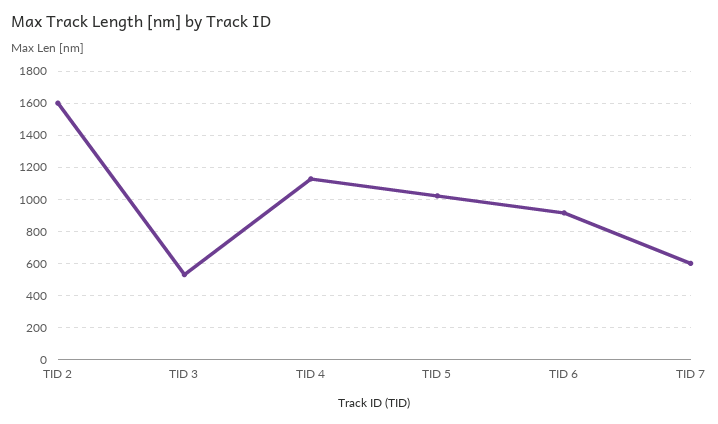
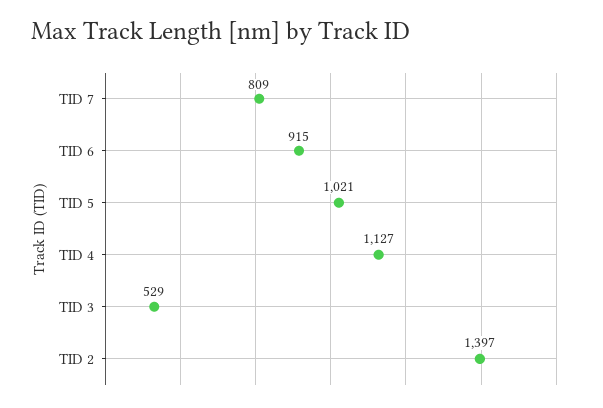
  {
-   "TID 2": 1600,
+   "TID 2": 1397,
    "TID 3": 529,
    "TID 4": 1127,
    "TID 5": 1021,
    "TID 6": 915,
-   "TID 7": 600
+   "TID 7": 809
  }

